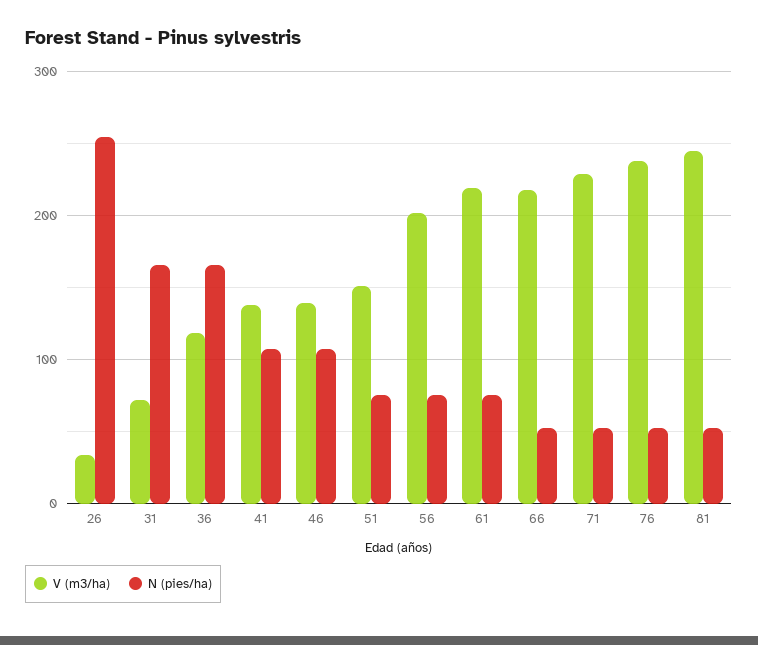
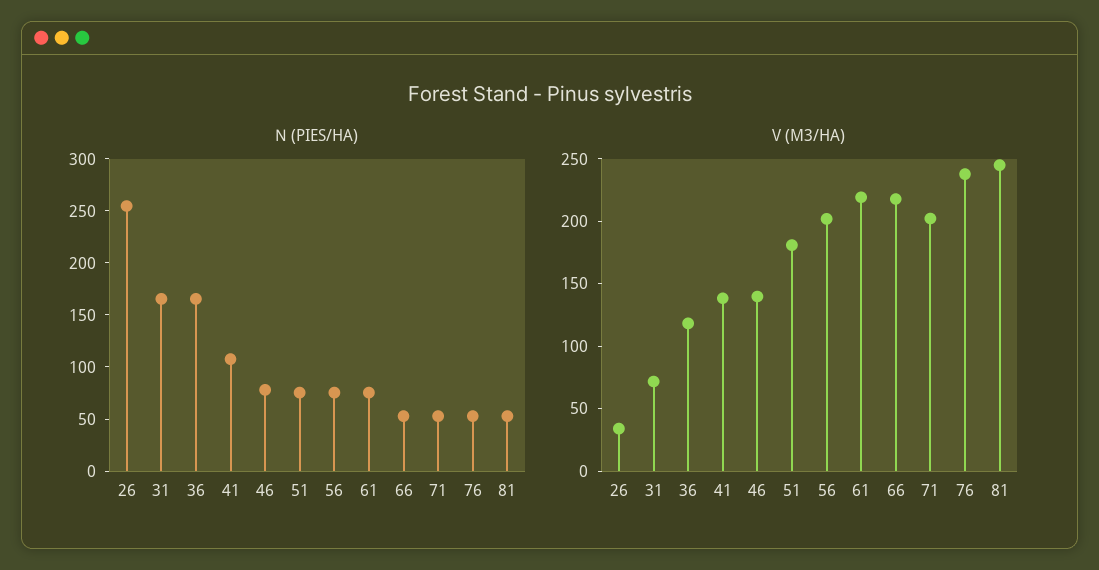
  {
    "V (m3/ha)": {
      "26": 30,
      "31": 70,
      "36": 120,
      "41": 140,
      "46": 140,
-     "51": 150,
+     "51": 180,
      "56": 200,
      "61": 220,
      "66": 220,
-     "71": 230,
+     "71": 200,
      "76": 240,
      "81": 240
    },
    "N (pies/ha)": {
      "26": 250,
      "31": 170,
      "36": 170,
      "41": 110,
-     "46": 110,
+     "46": 80,
      "51": 80,
      "56": 80,
      "61": 80,
      "66": 50,
      "71": 50,
      "76": 50,
      "81": 50
    }
  }

